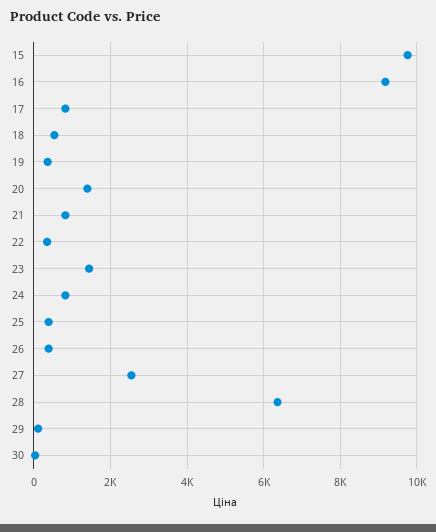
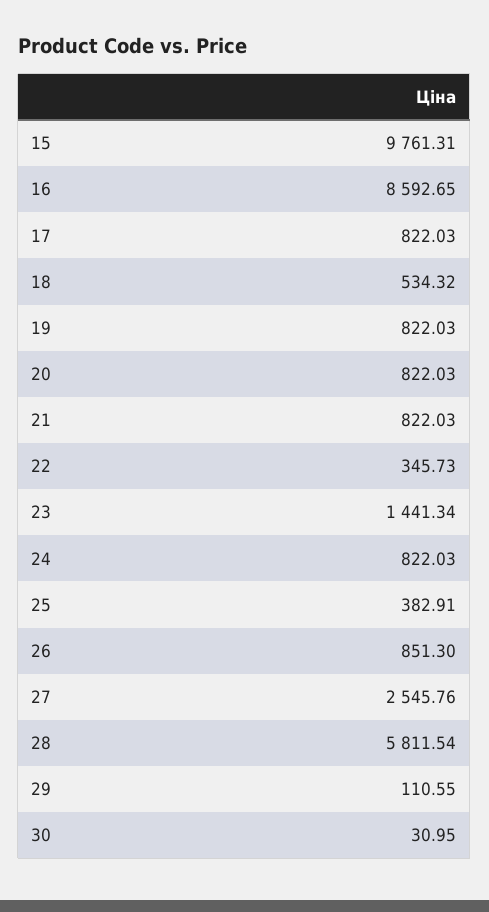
  {
    "15": 9761.31,
-   "16": 9200,
+   "16": 8592.65,
    "17": 822.03,
    "18": 534.32,
-   "19": 400,
+   "19": 822.03,
-   "20": 1400,
+   "20": 822.03,
    "21": 822.03,
    "22": 345.73,
    "23": 1441.34,
    "24": 822.03,
    "25": 382.91,
-   "26": 400,
+   "26": 851.3,
    "27": 2545.76,
-   "28": 6400,
+   "28": 5811.54,
    "29": 110.55,
    "30": 30.95
  }

